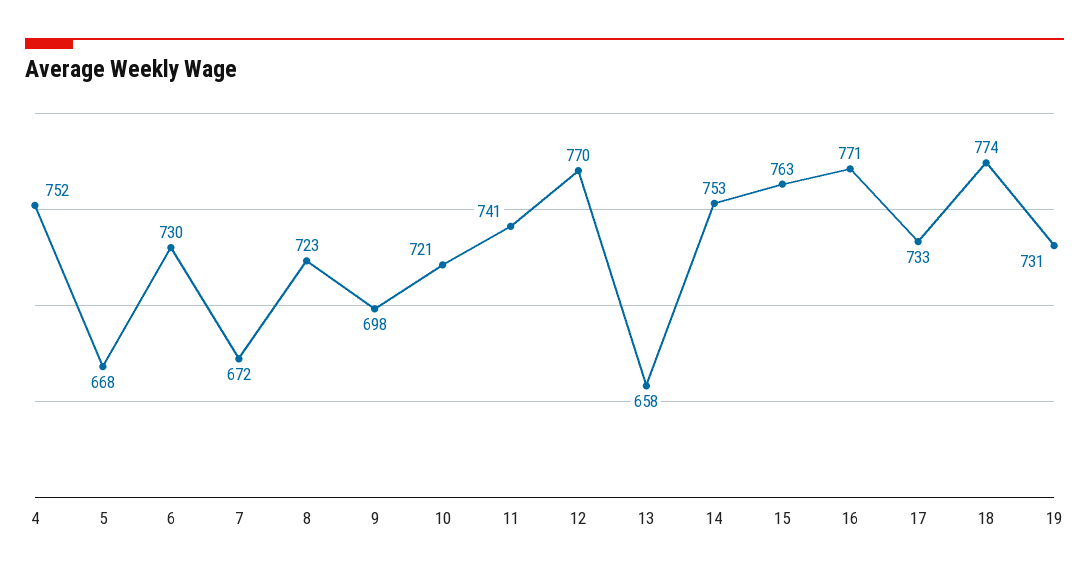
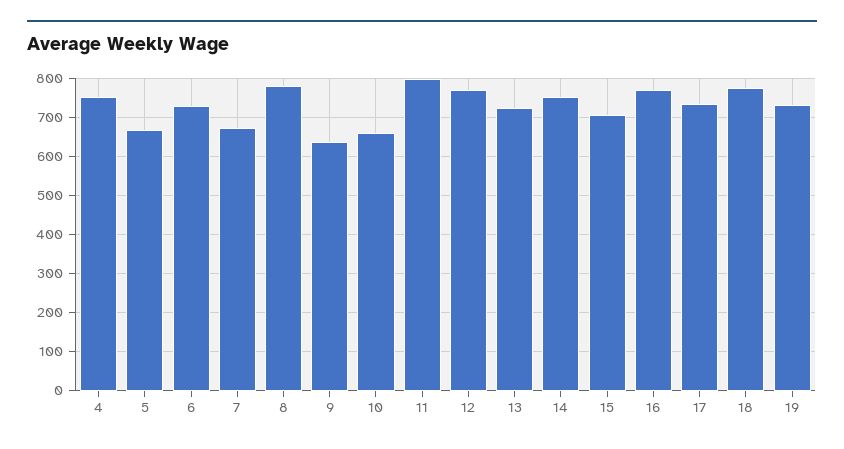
  {
    "4": 752,
    "5": 668,
    "6": 730,
    "7": 672,
-   "8": 723,
+   "8": 780,
-   "9": 698,
+   "9": 640,
-   "10": 721,
+   "10": 660,
-   "11": 741,
+   "11": 800,
    "12": 770,
-   "13": 658,
+   "13": 720,
    "14": 753,
-   "15": 763,
+   "15": 700,
    "16": 771,
    "17": 733,
    "18": 774,
    "19": 731
  }

